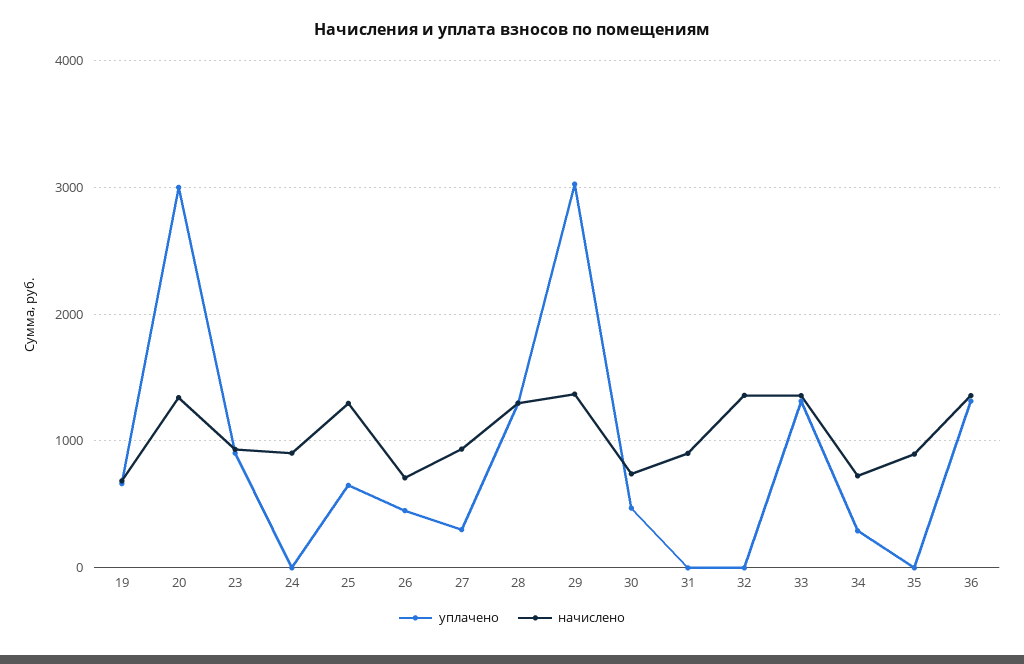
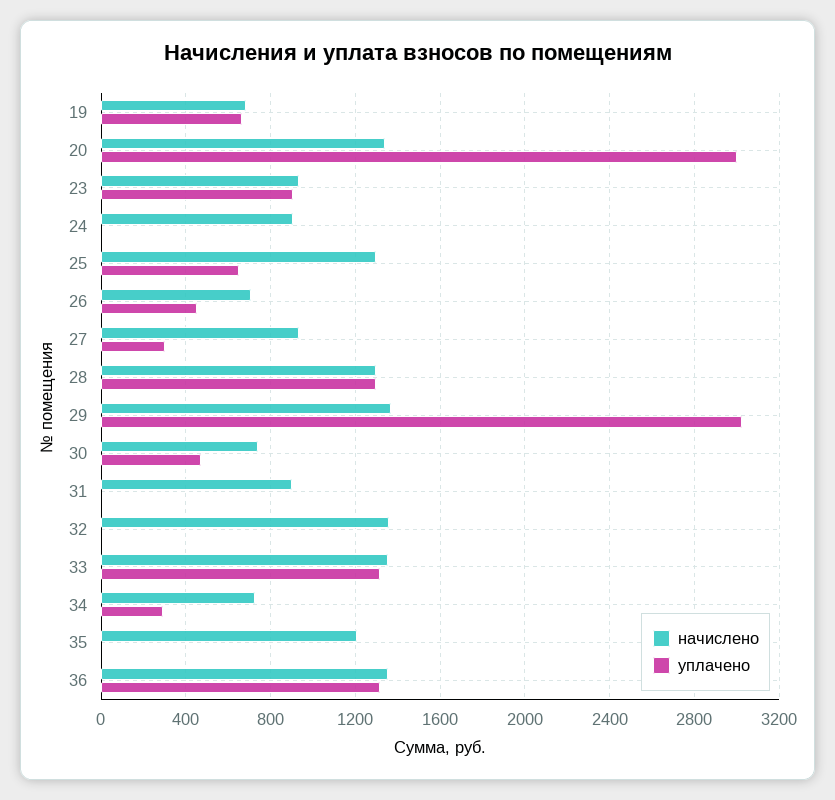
  {
    "уплачено": {
      "19": 650,
      "20": 3000,
      "23": 900,
      "24": 0,
      "25": 650,
      "26": 450,
      "27": 300,
      "28": 1300,
      "29": 3050,
      "30": 450,
      "31": 0,
      "32": 0,
      "33": 1300,
      "34": 300,
      "35": 0,
      "36": 1300
    },
    "начислено": {
      "19": 700,
      "20": 1350,
      "23": 950,
      "24": 900,
      "25": 1300,
      "26": 700,
      "27": 950,
      "28": 1300,
      "29": 1350,
      "30": 750,
      "31": 900,
      "32": 1350,
      "33": 1350,
      "34": 700,
-     "35": 900,
+     "35": 1200,
      "36": 1350
    }
  }

